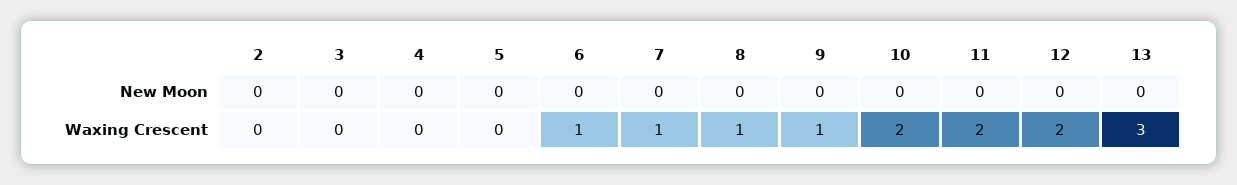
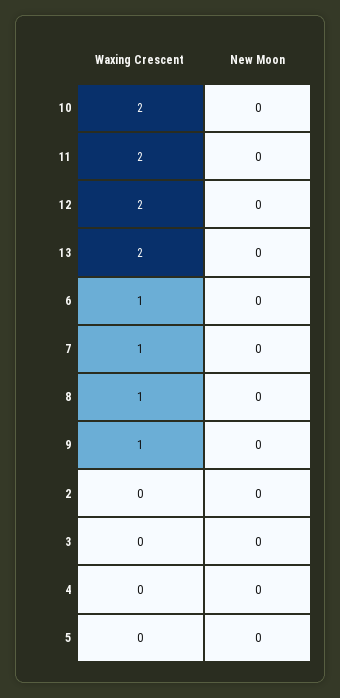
  {
    "2": {
      "New Moon": 0,
      "Waxing Crescent": 0
    },
    "3": {
      "New Moon": 0,
      "Waxing Crescent": 0
    },
    "4": {
      "New Moon": 0,
      "Waxing Crescent": 0
    },
    "5": {
      "New Moon": 0,
      "Waxing Crescent": 0
    },
    "6": {
      "New Moon": 0,
      "Waxing Crescent": 1
    },
    "7": {
      "New Moon": 0,
      "Waxing Crescent": 1
    },
    "8": {
      "New Moon": 0,
      "Waxing Crescent": 1
    },
    "9": {
      "New Moon": 0,
      "Waxing Crescent": 1
    },
    "10": {
      "New Moon": 0,
      "Waxing Crescent": 2
    },
    "11": {
      "New Moon": 0,
      "Waxing Crescent": 2
    },
    "12": {
      "New Moon": 0,
      "Waxing Crescent": 2
    },
    "13": {
      "New Moon": 0,
-     "Waxing Crescent": 3
+     "Waxing Crescent": 2
    }
  }

